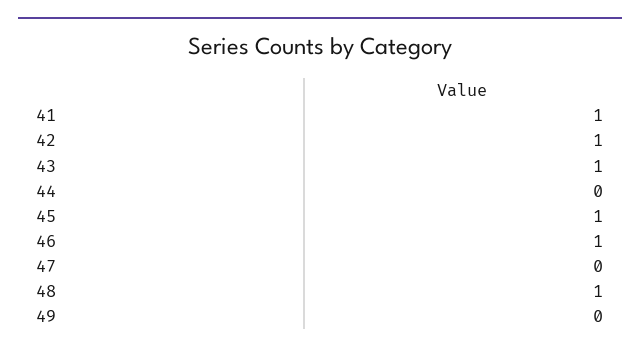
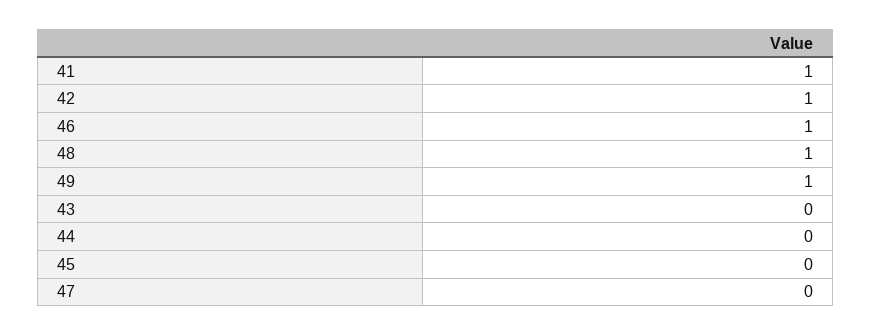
  {
    "41": 1,
    "42": 1,
-   "43": 1,
+   "43": 0,
    "44": 0,
-   "45": 1,
+   "45": 0,
    "46": 1,
    "47": 0,
    "48": 1,
-   "49": 0
+   "49": 1
  }

